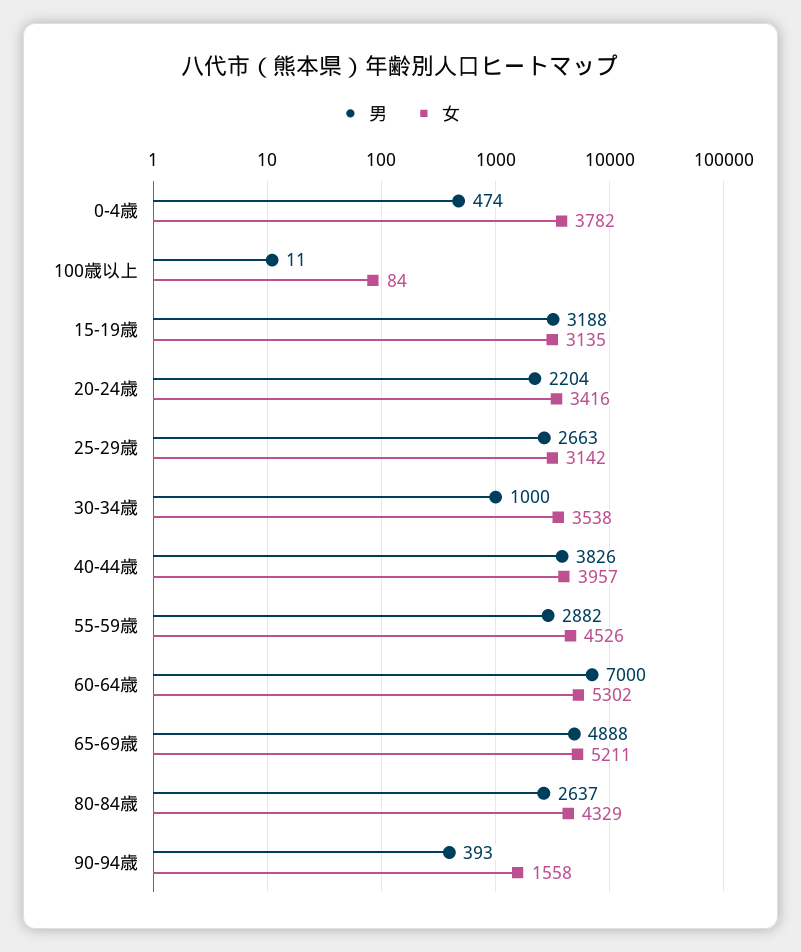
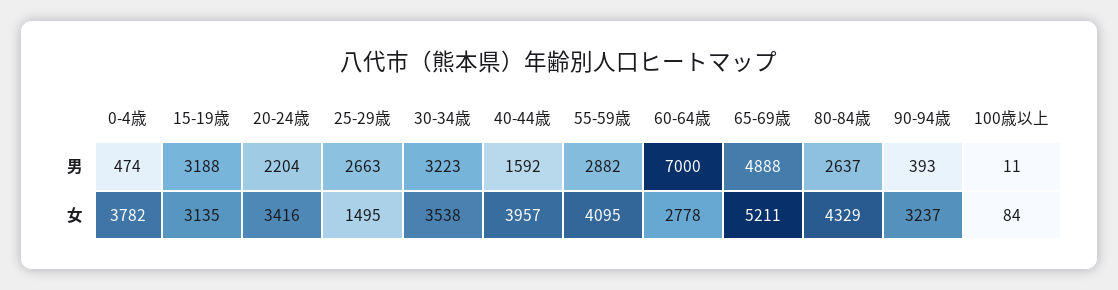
  {
    "男": {
      "0-4歳": 474,
      "100歳以上": 11,
      "15-19歳": 3188,
      "20-24歳": 2204,
      "25-29歳": 2663,
-     "30-34歳": 1000,
+     "30-34歳": 3223,
-     "40-44歳": 3826,
+     "40-44歳": 1592,
      "55-59歳": 2882,
      "60-64歳": 7000,
      "65-69歳": 4888,
      "80-84歳": 2637,
      "90-94歳": 393
    },
    "女": {
      "0-4歳": 3782,
      "100歳以上": 84,
      "15-19歳": 3135,
      "20-24歳": 3416,
-     "25-29歳": 3142,
+     "25-29歳": 1495,
      "30-34歳": 3538,
      "40-44歳": 3957,
-     "55-59歳": 4526,
+     "55-59歳": 4095,
-     "60-64歳": 5302,
+     "60-64歳": 2778,
      "65-69歳": 5211,
      "80-84歳": 4329,
-     "90-94歳": 1558
+     "90-94歳": 3237
    }
  }

